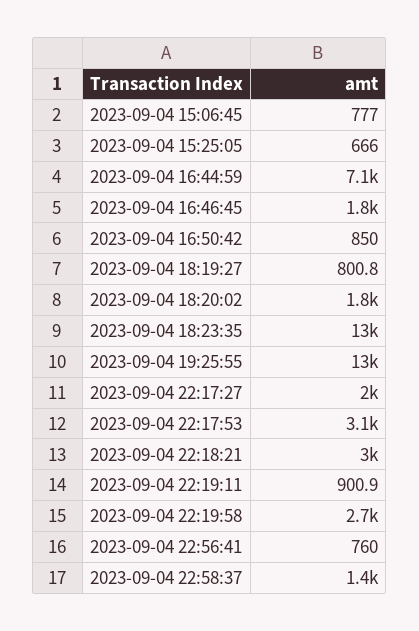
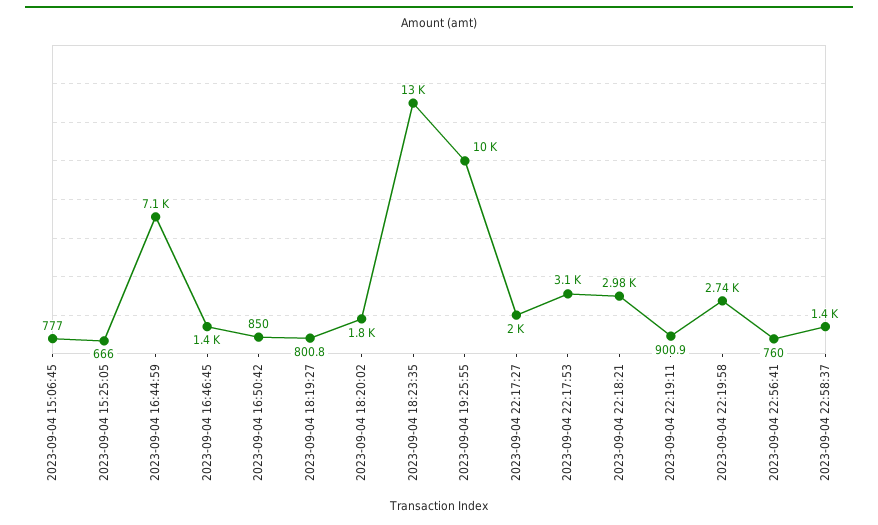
  {
    "2023-09-04 15:06:45": 777,
    "2023-09-04 15:25:05": 666,
    "2023-09-04 16:44:59": 7100,
-   "2023-09-04 16:46:45": 1800,
+   "2023-09-04 16:46:45": 1400,
    "2023-09-04 16:50:42": 850,
    "2023-09-04 18:19:27": 800.8,
    "2023-09-04 18:20:02": 1800,
    "2023-09-04 18:23:35": 13000,
-   "2023-09-04 19:25:55": 13000,
+   "2023-09-04 19:25:55": 10000,
    "2023-09-04 22:17:27": 2000,
    "2023-09-04 22:17:53": 3100,
    "2023-09-04 22:18:21": 2980,
    "2023-09-04 22:19:11": 900.9,
    "2023-09-04 22:19:58": 2740,
    "2023-09-04 22:56:41": 760,
    "2023-09-04 22:58:37": 1400
  }

